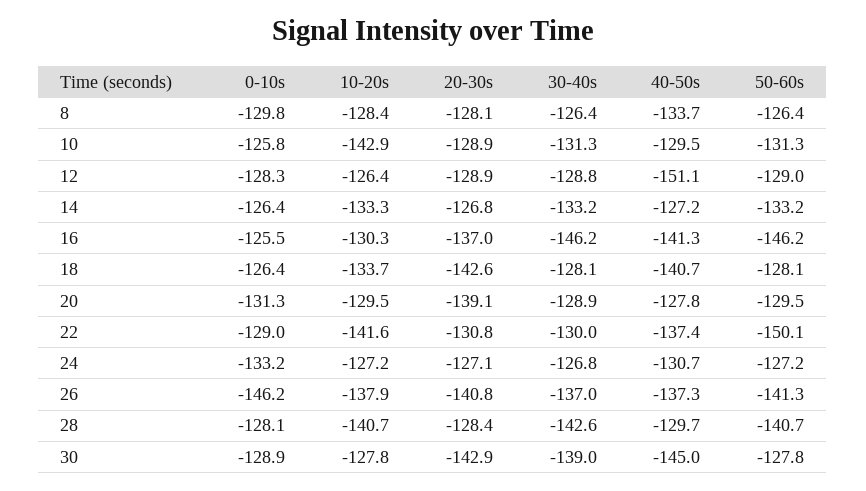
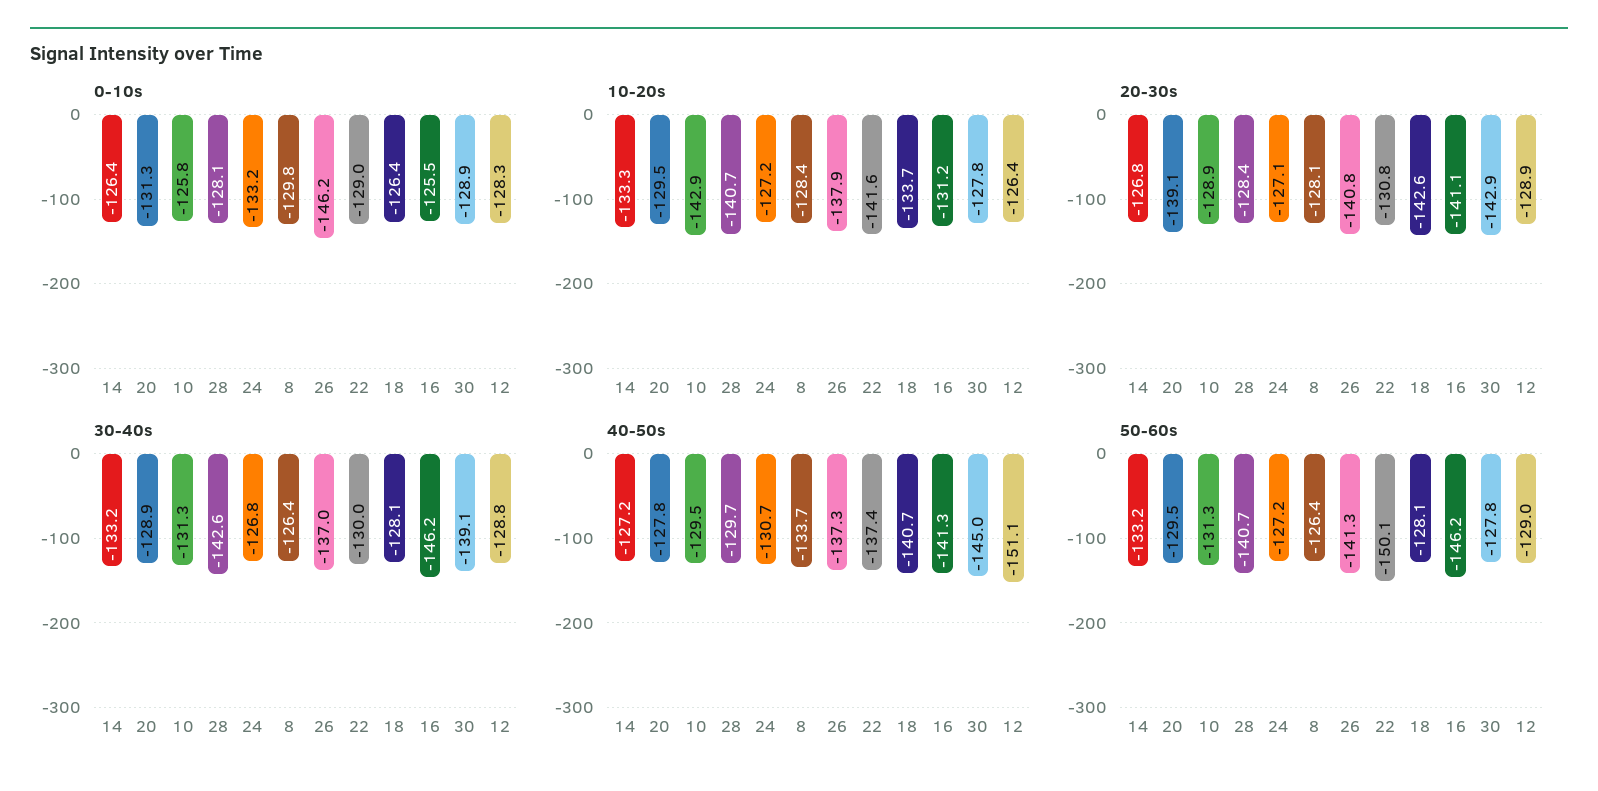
  {
    "0-10s": {
      "8": -129.8,
      "10": -125.8,
      "12": -128.3,
      "14": -126.4,
      "16": -125.5,
      "18": -126.4,
      "20": -131.3,
      "22": -129,
      "24": -133.2,
      "26": -146.2,
      "28": -128.1,
      "30": -128.9
    },
    "10-20s": {
      "8": -128.4,
      "10": -142.9,
      "12": -126.4,
      "14": -133.3,
-     "16": -130.3,
+     "16": -131.2,
      "18": -133.7,
      "20": -129.5,
      "22": -141.6,
      "24": -127.2,
      "26": -137.9,
      "28": -140.7,
      "30": -127.8
    },
    "20-30s": {
      "8": -128.1,
      "10": -128.9,
      "12": -128.9,
      "14": -126.8,
-     "16": -137,
+     "16": -141.1,
      "18": -142.6,
      "20": -139.1,
      "22": -130.8,
      "24": -127.1,
      "26": -140.8,
      "28": -128.4,
      "30": -142.9
    },
    "30-40s": {
      "8": -126.4,
      "10": -131.3,
      "12": -128.8,
      "14": -133.2,
      "16": -146.2,
      "18": -128.1,
      "20": -128.9,
      "22": -130,
      "24": -126.8,
      "26": -137,
      "28": -142.6,
-     "30": -139
+     "30": -139.1
    },
    "40-50s": {
      "8": -133.7,
      "10": -129.5,
      "12": -151.1,
      "14": -127.2,
      "16": -141.3,
      "18": -140.7,
      "20": -127.8,
      "22": -137.4,
      "24": -130.7,
      "26": -137.3,
      "28": -129.7,
      "30": -145
    },
    "50-60s": {
      "8": -126.4,
      "10": -131.3,
      "12": -129,
      "14": -133.2,
      "16": -146.2,
      "18": -128.1,
      "20": -129.5,
      "22": -150.1,
      "24": -127.2,
      "26": -141.3,
      "28": -140.7,
      "30": -127.8
    }
  }

